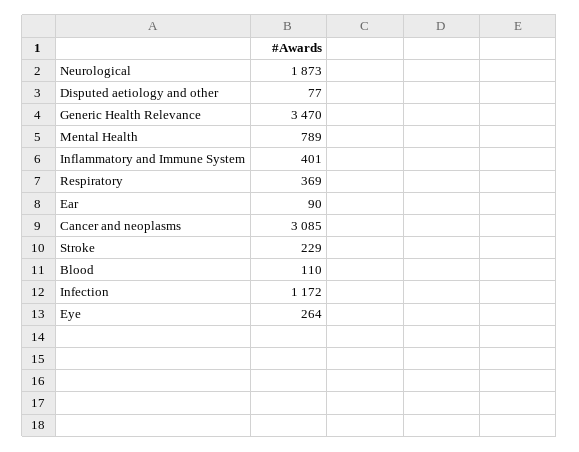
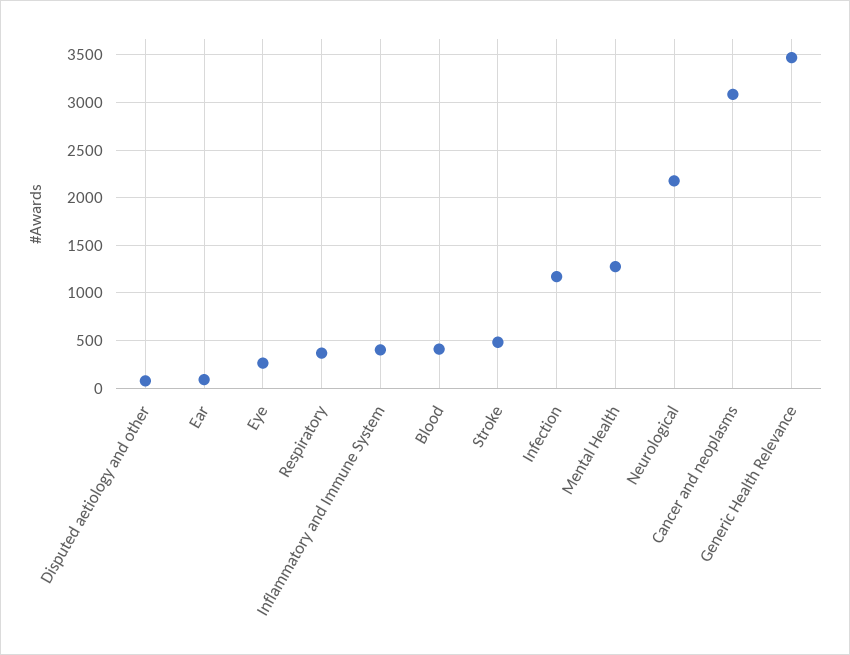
  {
-   "Neurological": 1873,
+   "Neurological": 2200,
    "Disputed aetiology and other": 77,
    "Generic Health Relevance": 3470,
-   "Mental Health": 789,
+   "Mental Health": 1300,
    "Inflammatory and Immune System": 401,
    "Respiratory": 369,
    "Ear": 90,
    "Cancer and neoplasms": 3085,
-   "Stroke": 229,
+   "Stroke": 500,
-   "Blood": 110,
+   "Blood": 400,
    "Infection": 1172,
    "Eye": 264
  }

